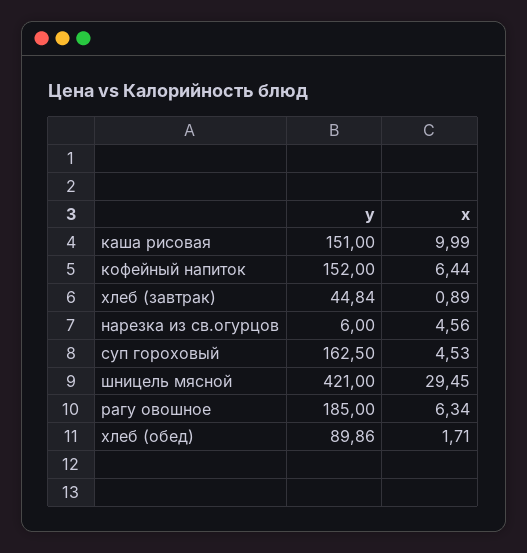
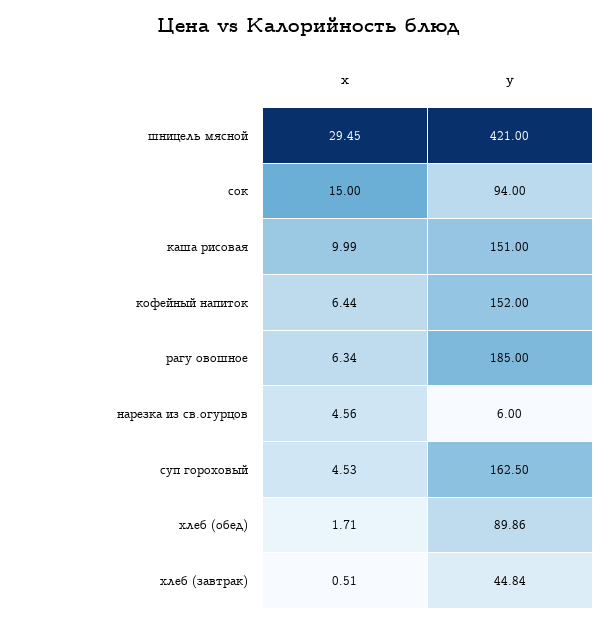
  {
    "y": {
      "каша рисовая": 151,
      "кофейный напиток": 152,
      "хлеб (завтрак)": 44.84,
      "нарезка из св.огурцов": 6,
      "суп гороховый": 162.5,
      "шницель мясной": 421,
      "рагу овошное": 185,
-     "хлеб (обед)": 89.86
+     "хлеб (обед)": 89.86,
+     "сок": 94
    },
    "x": {
      "каша рисовая": 9.99,
      "кофейный напиток": 6.44,
-     "хлеб (завтрак)": 0.89,
+     "хлеб (завтрак)": 0.51,
      "нарезка из св.огурцов": 4.56,
      "суп гороховый": 4.53,
      "шницель мясной": 29.45,
      "рагу овошное": 6.34,
-     "хлеб (обед)": 1.71
+     "хлеб (обед)": 1.71,
+     "сок": 15
    }
  }

